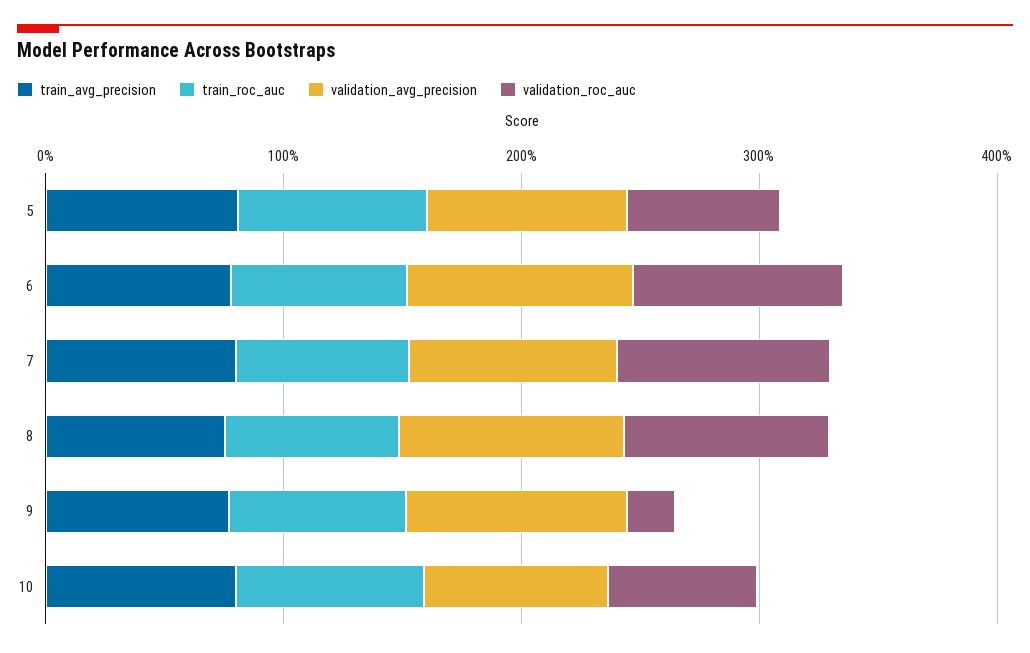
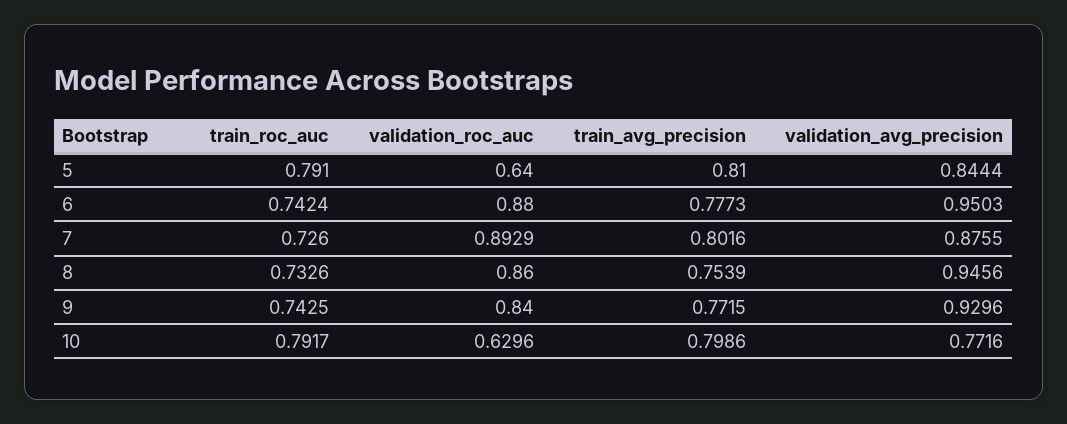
  {
    "train_avg_precision": {
      "5": 0.81,
      "6": 0.7773,
      "7": 0.8016,
      "8": 0.7539,
      "9": 0.7715,
      "10": 0.7986
    },
    "train_roc_auc": {
      "5": 0.791,
      "6": 0.7424,
      "7": 0.726,
      "8": 0.7326,
      "9": 0.7425,
      "10": 0.7917
    },
    "validation_avg_precision": {
      "5": 0.8444,
      "6": 0.9503,
      "7": 0.8755,
      "8": 0.9456,
      "9": 0.9296,
      "10": 0.7716
    },
    "validation_roc_auc": {
      "5": 0.64,
      "6": 0.88,
      "7": 0.8929,
      "8": 0.86,
-     "9": 0.2,
+     "9": 0.84,
      "10": 0.6296
    }
  }

